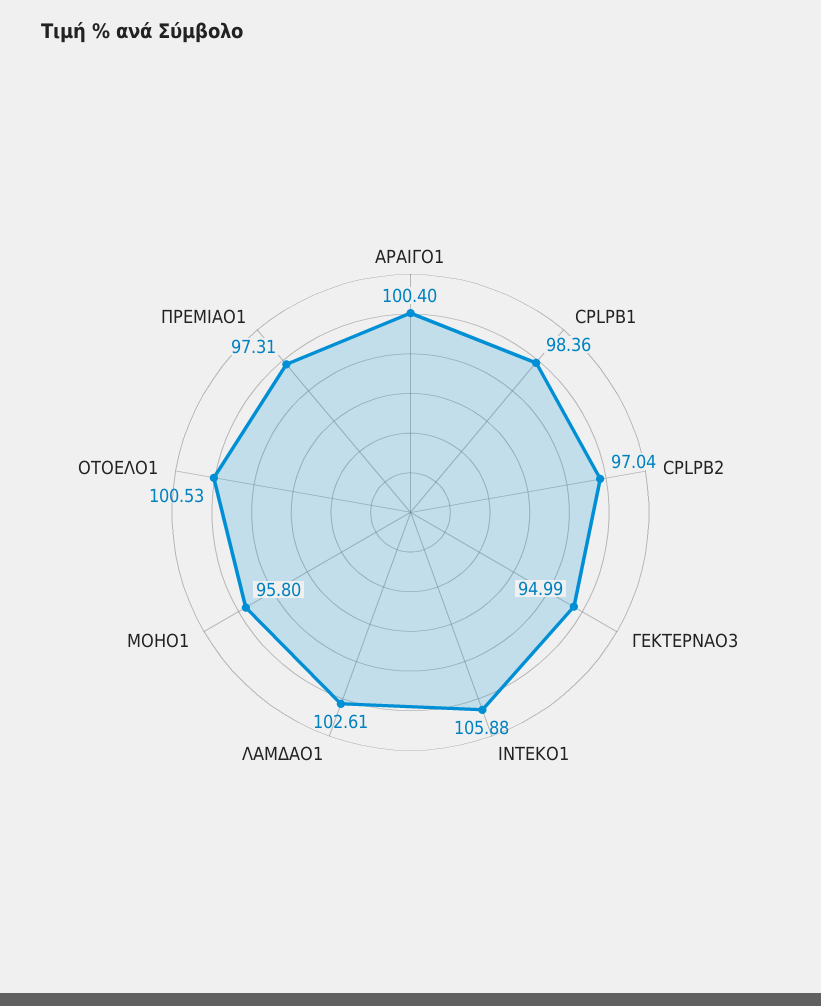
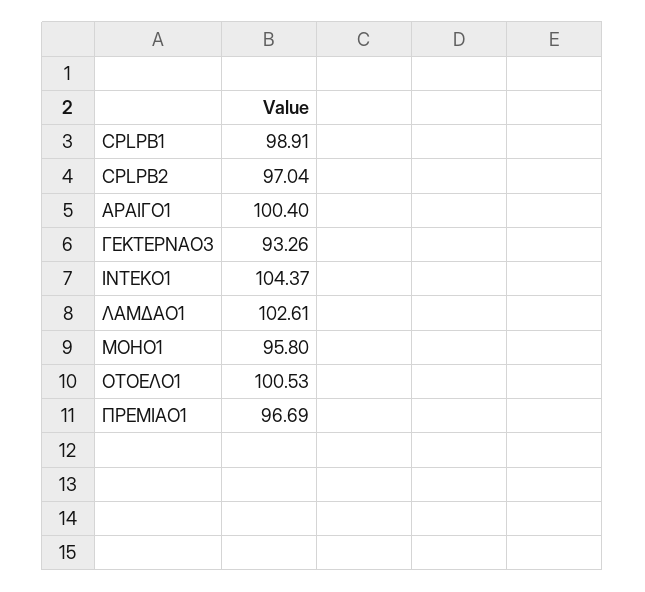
  {
    "ΑΡΑΙΓΟ1": 100.4,
-   "CPLPB1": 98.36,
+   "CPLPB1": 98.91,
    "CPLPB2": 97.04,
-   "ΓΕΚΤΕΡΝΑΟ3": 94.99,
+   "ΓΕΚΤΕΡΝΑΟ3": 93.26,
-   "ΙΝΤΕΚΟ1": 105.88,
+   "ΙΝΤΕΚΟ1": 104.37,
    "ΛΑΜΔΑΟ1": 102.61,
    "ΜΟΗΟ1": 95.8,
    "ΟΤΟΕΛΟ1": 100.53,
-   "ΠΡΕΜΙΑΟ1": 97.31
+   "ΠΡΕΜΙΑΟ1": 96.69
  }

